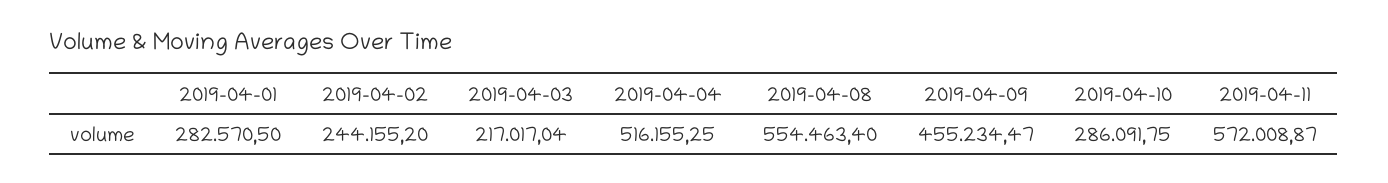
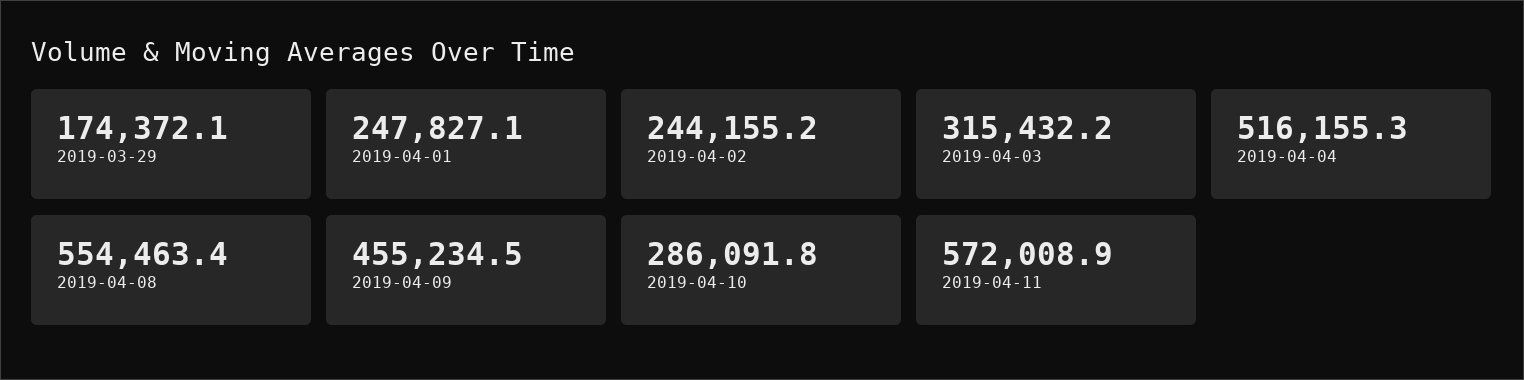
  {
-   "2019-04-01": 282570.5,
+   "2019-04-01": 247827.1,
    "2019-04-02": 244155.2,
-   "2019-04-03": 217017.04,
+   "2019-04-03": 315432.2,
    "2019-04-04": 516155.25,
    "2019-04-08": 554463.4,
    "2019-04-09": 455234.47,
    "2019-04-10": 286091.75,
-   "2019-04-11": 572008.87
+   "2019-04-11": 572008.87,
+   "2019-03-29": 174372.1
  }

